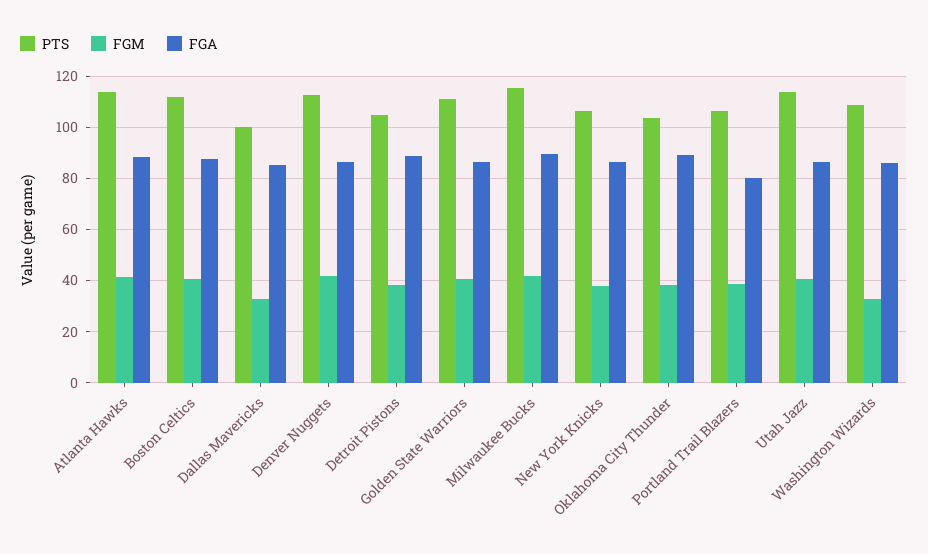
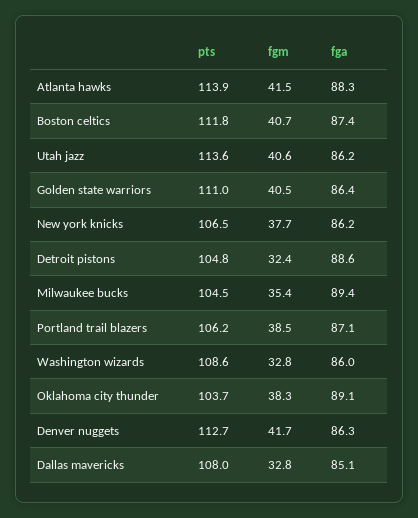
  {
    "PTS": {
      "Atlanta Hawks": 113.9,
      "Boston Celtics": 111.8,
-     "Dallas Mavericks": 100,
+     "Dallas Mavericks": 108,
      "Denver Nuggets": 112.7,
      "Detroit Pistons": 104.8,
      "Golden State Warriors": 111,
-     "Milwaukee Bucks": 115,
+     "Milwaukee Bucks": 104.5,
      "New York Knicks": 106.5,
      "Oklahoma City Thunder": 103.7,
      "Portland Trail Blazers": 106.2,
      "Utah Jazz": 113.6,
      "Washington Wizards": 108.6
    },
    "FGM": {
      "Atlanta Hawks": 41.5,
      "Boston Celtics": 40.7,
      "Dallas Mavericks": 32.8,
      "Denver Nuggets": 41.7,
-     "Detroit Pistons": 37.5,
+     "Detroit Pistons": 32.4,
      "Golden State Warriors": 40.5,
-     "Milwaukee Bucks": 42.5,
+     "Milwaukee Bucks": 35.4,
      "New York Knicks": 37.7,
      "Oklahoma City Thunder": 38.3,
      "Portland Trail Blazers": 38.5,
      "Utah Jazz": 40.6,
      "Washington Wizards": 32.8
    },
    "FGA": {
      "Atlanta Hawks": 88.3,
      "Boston Celtics": 87.4,
      "Dallas Mavericks": 85.1,
      "Denver Nuggets": 86.3,
      "Detroit Pistons": 88.6,
      "Golden State Warriors": 86.4,
      "Milwaukee Bucks": 89.4,
      "New York Knicks": 86.2,
      "Oklahoma City Thunder": 89.1,
-     "Portland Trail Blazers": 80,
+     "Portland Trail Blazers": 87.1,
      "Utah Jazz": 86.2,
      "Washington Wizards": 86
    }
  }

